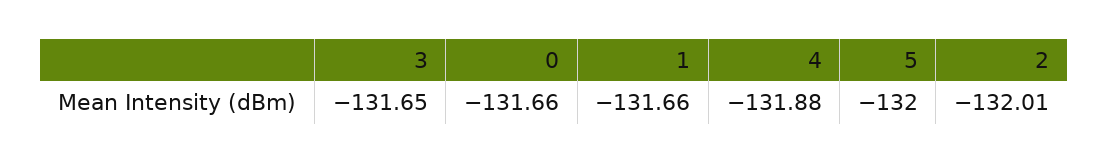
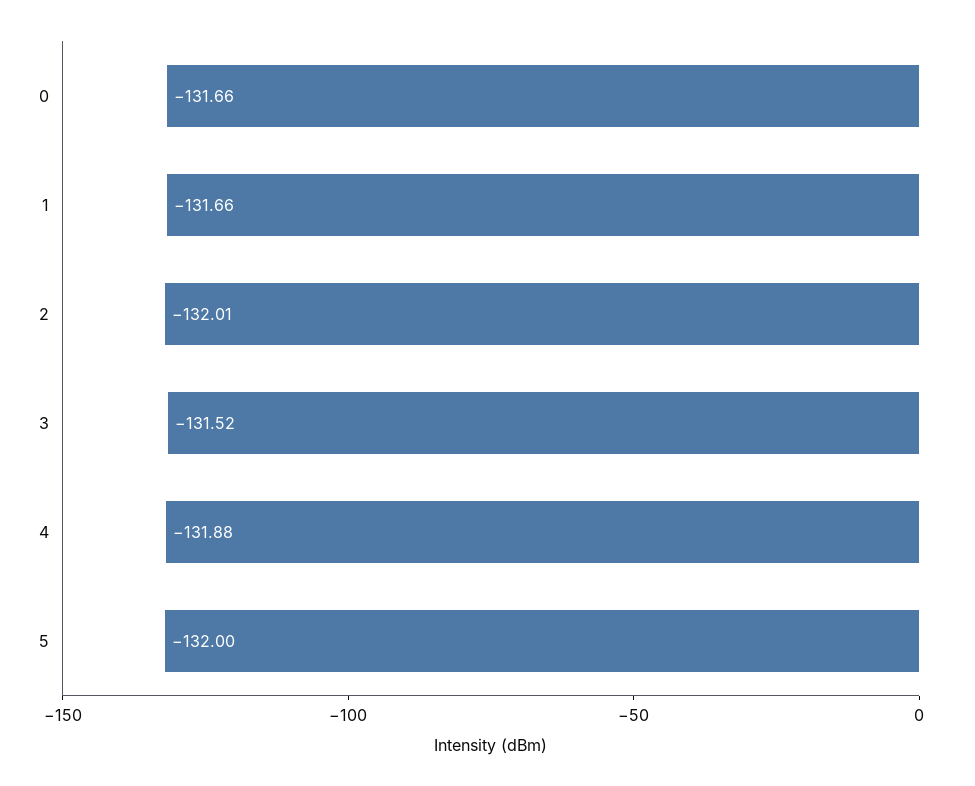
  {
-   "3": -131.65,
+   "3": -131.52,
    "0": -131.66,
    "1": -131.66,
    "4": -131.88,
    "5": -132,
    "2": -132.01
  }

